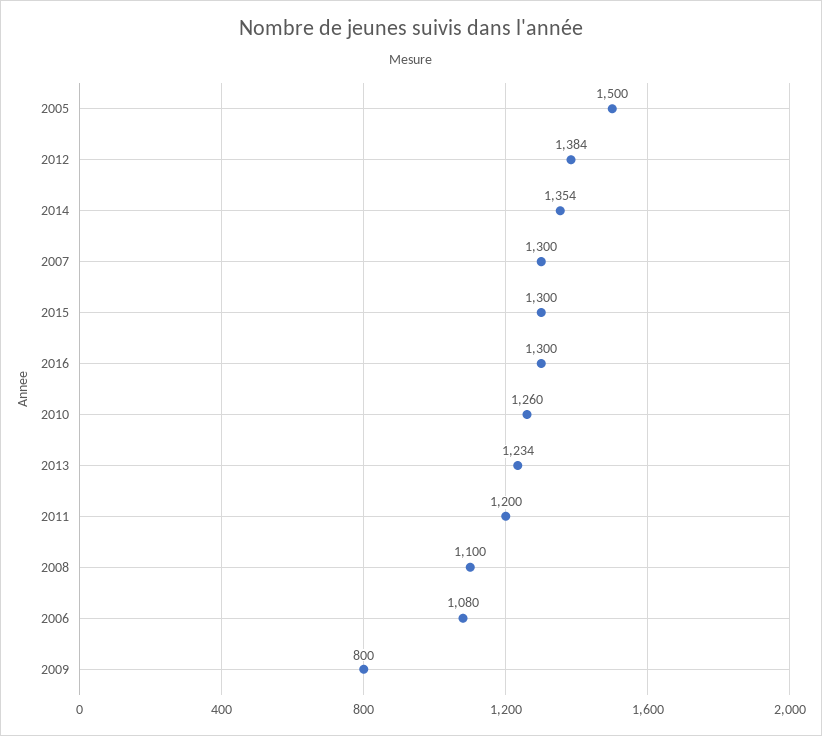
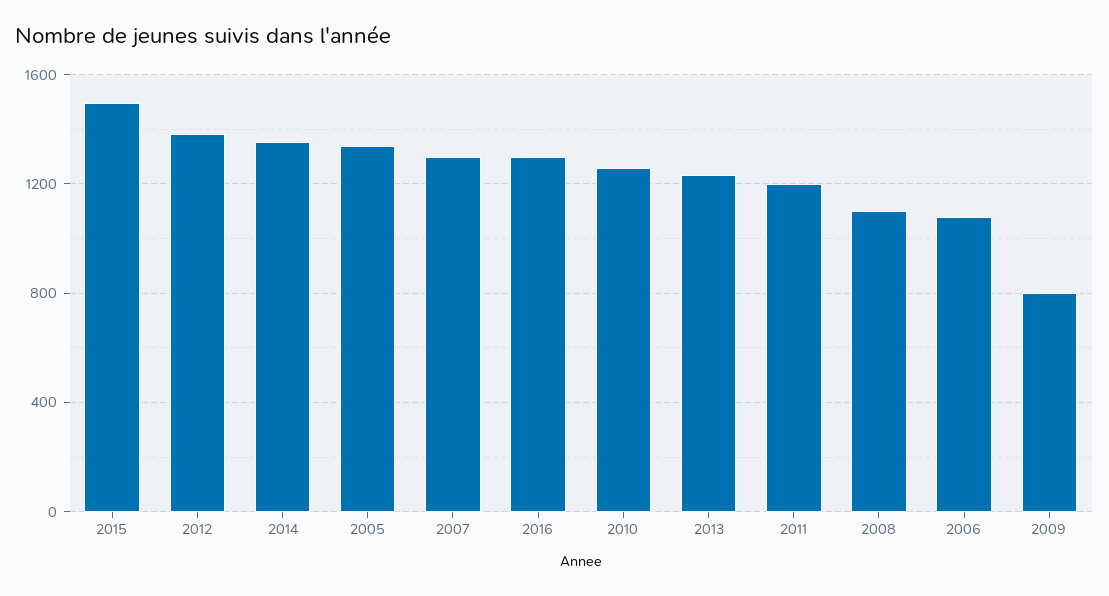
  {
-   "2005": 1500,
+   "2005": 1350,
    "2012": 1384,
    "2014": 1354,
    "2007": 1300,
-   "2015": 1300,
+   "2015": 1500,
    "2016": 1300,
    "2010": 1260,
    "2013": 1234,
    "2011": 1200,
    "2008": 1100,
    "2006": 1080,
    "2009": 800
  }

